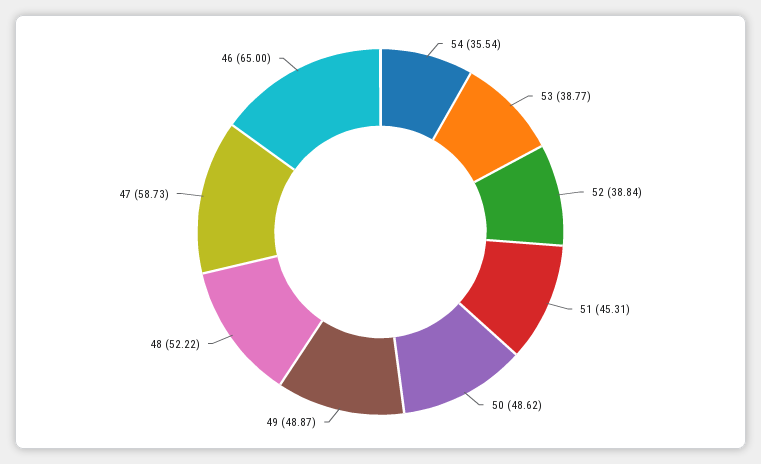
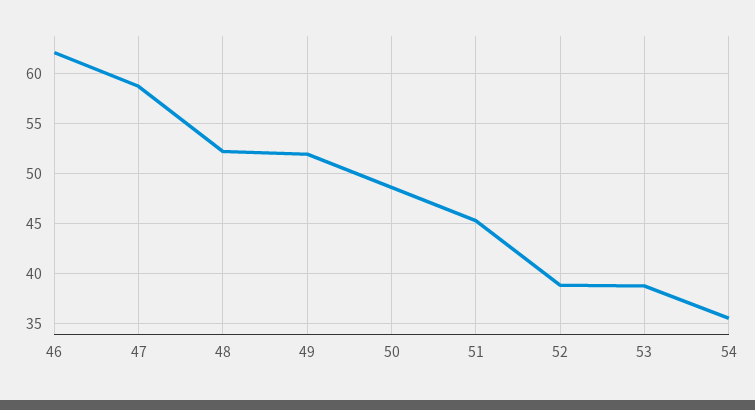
  {
    "54": 35.54,
    "53": 38.77,
    "52": 38.84,
    "51": 45.31,
    "50": 48.62,
-   "49": 48.87,
+   "49": 52,
    "48": 52.22,
    "47": 58.73,
-   "46": 65
+   "46": 62
  }

